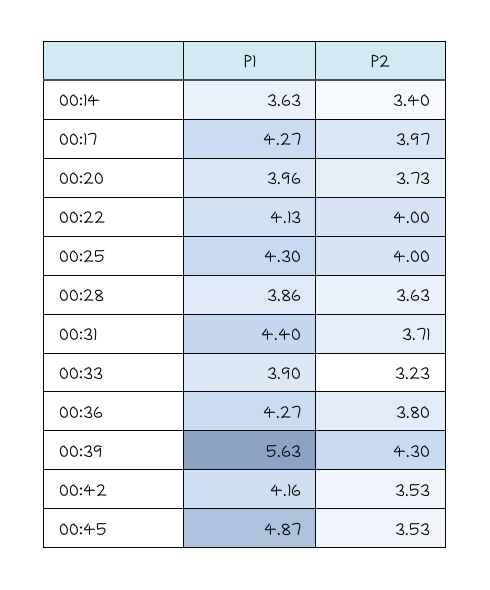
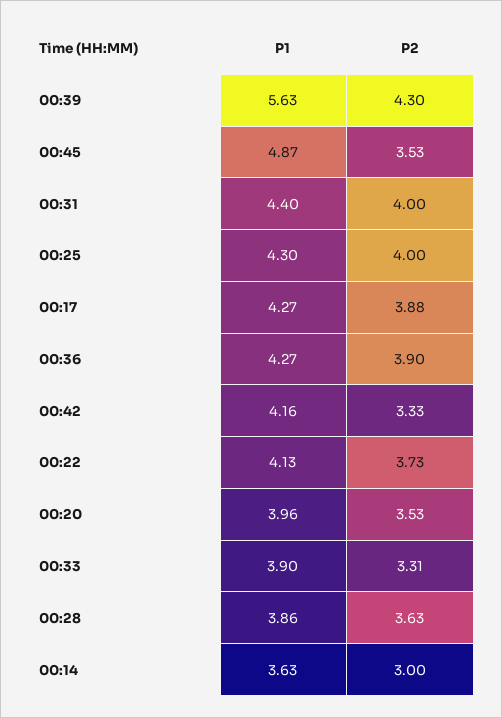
  {
    "P1": {
      "00:14": 3.63,
      "00:17": 4.27,
      "00:20": 3.96,
      "00:22": 4.13,
      "00:25": 4.3,
      "00:28": 3.86,
      "00:31": 4.4,
      "00:33": 3.9,
      "00:36": 4.27,
      "00:39": 5.63,
      "00:42": 4.16,
      "00:45": 4.87
    },
    "P2": {
-     "00:14": 3.4,
+     "00:14": 3,
-     "00:17": 3.97,
+     "00:17": 3.88,
-     "00:20": 3.73,
+     "00:20": 3.53,
-     "00:22": 4,
+     "00:22": 3.73,
      "00:25": 4,
      "00:28": 3.63,
-     "00:31": 3.71,
+     "00:31": 4,
-     "00:33": 3.23,
+     "00:33": 3.31,
-     "00:36": 3.8,
+     "00:36": 3.9,
      "00:39": 4.3,
-     "00:42": 3.53,
+     "00:42": 3.33,
      "00:45": 3.53
    }
  }

